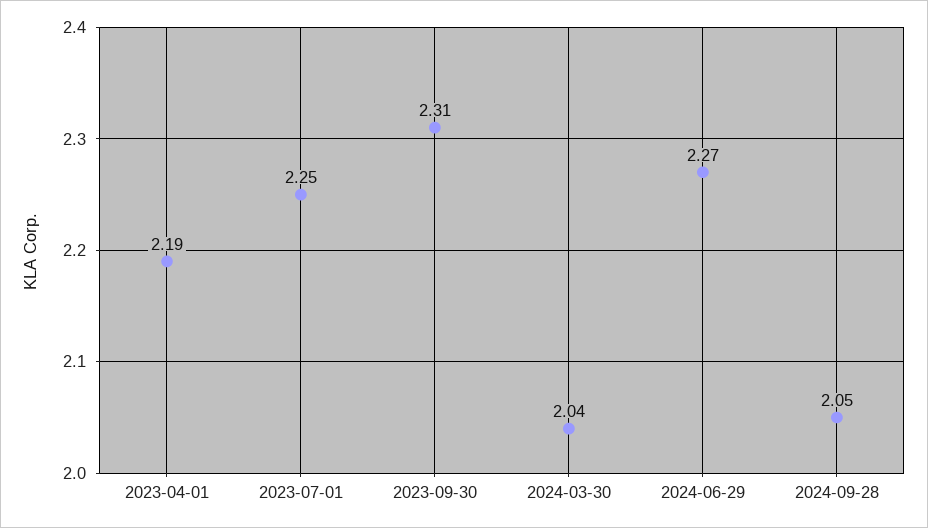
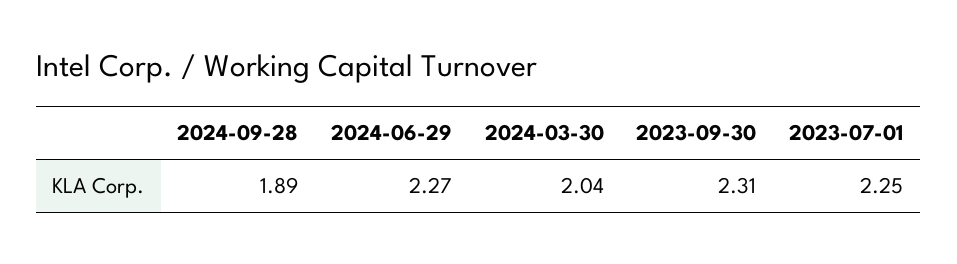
  {
-   "2023-04-01": 2.19,
    "2023-07-01": 2.25,
    "2023-09-30": 2.31,
    "2024-03-30": 2.04,
    "2024-06-29": 2.27,
-   "2024-09-28": 2.05
+   "2024-09-28": 1.89
  }

